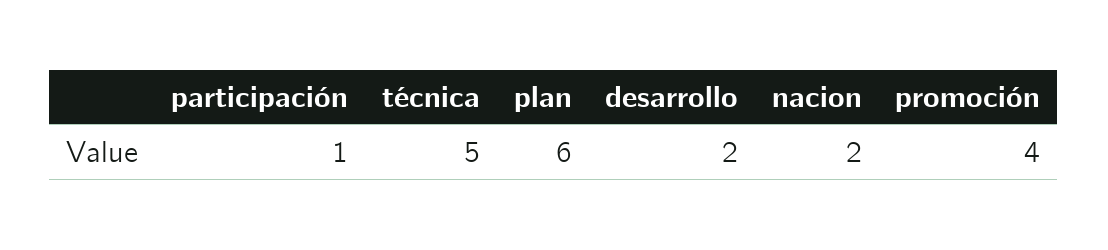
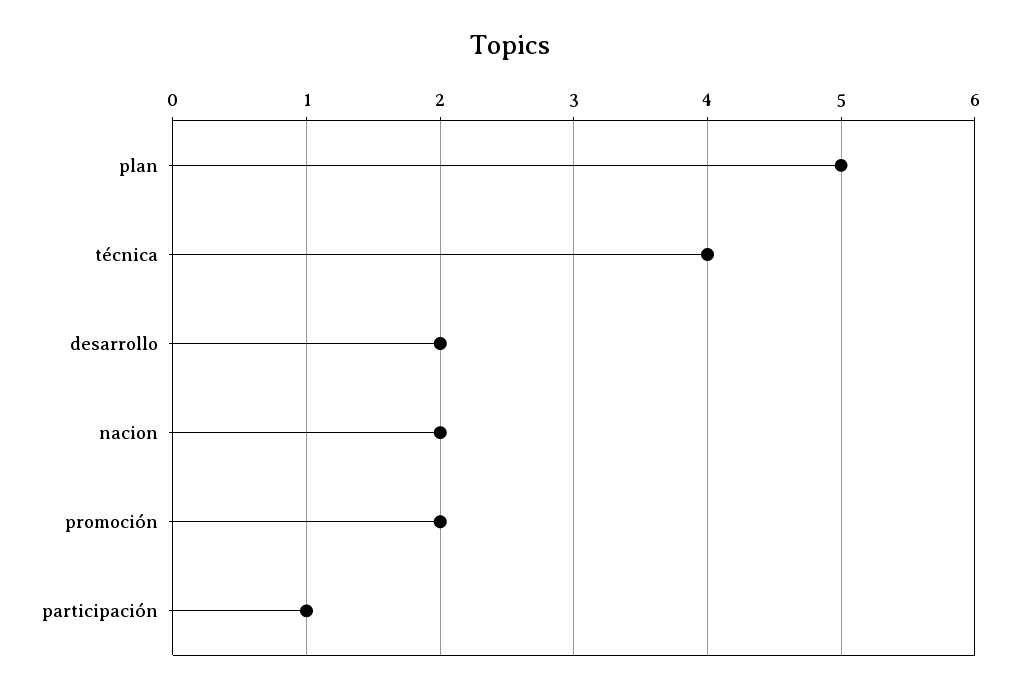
  {
    "participación": 1,
-   "técnica": 5,
+   "técnica": 4,
-   "plan": 6,
+   "plan": 5,
    "desarrollo": 2,
    "nacion": 2,
-   "promoción": 4
+   "promoción": 2
  }

